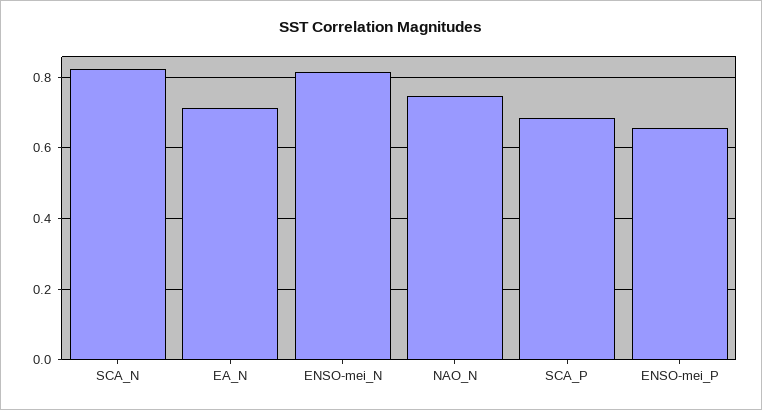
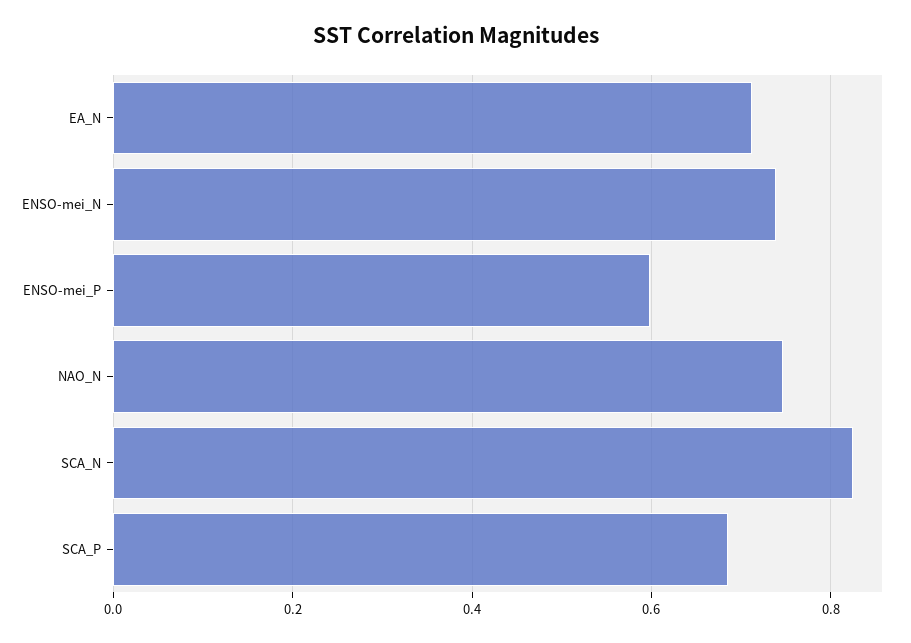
  {
    "SCA_N": 0.82,
    "EA_N": 0.72,
-   "ENSO-mei_N": 0.82,
+   "ENSO-mei_N": 0.74,
    "NAO_N": 0.74,
    "SCA_P": 0.68,
-   "ENSO-mei_P": 0.66
+   "ENSO-mei_P": 0.6
  }

